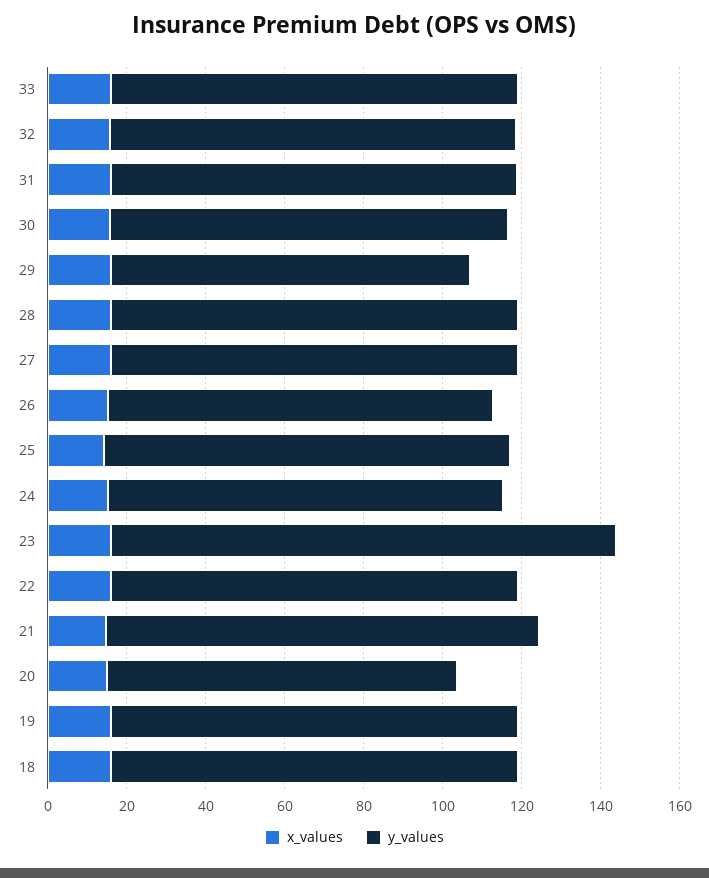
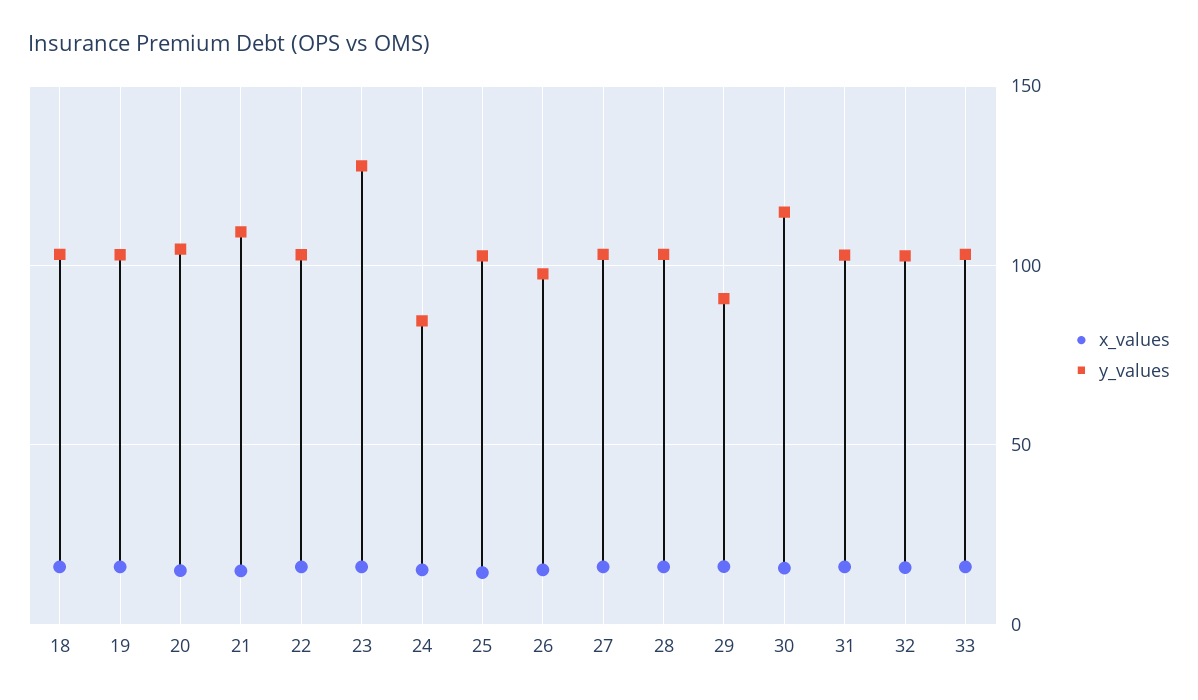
  {
    "x_values": {
      "33": 15,
      "32": 15,
      "31": 15,
      "30": 15,
      "29": 15,
      "28": 15,
      "27": 15,
      "26": 15,
      "25": 15,
      "24": 15,
      "23": 15,
      "22": 15,
      "21": 15,
      "20": 15,
      "19": 15,
      "18": 15
    },
    "y_values": {
      "33": 105,
      "32": 105,
      "31": 105,
-     "30": 100,
+     "30": 115,
      "29": 90,
      "28": 105,
      "27": 105,
      "26": 100,
      "25": 105,
-     "24": 100,
+     "24": 85,
      "23": 130,
      "22": 105,
      "21": 110,
-     "20": 90,
+     "20": 105,
      "19": 105,
      "18": 105
    }
  }

